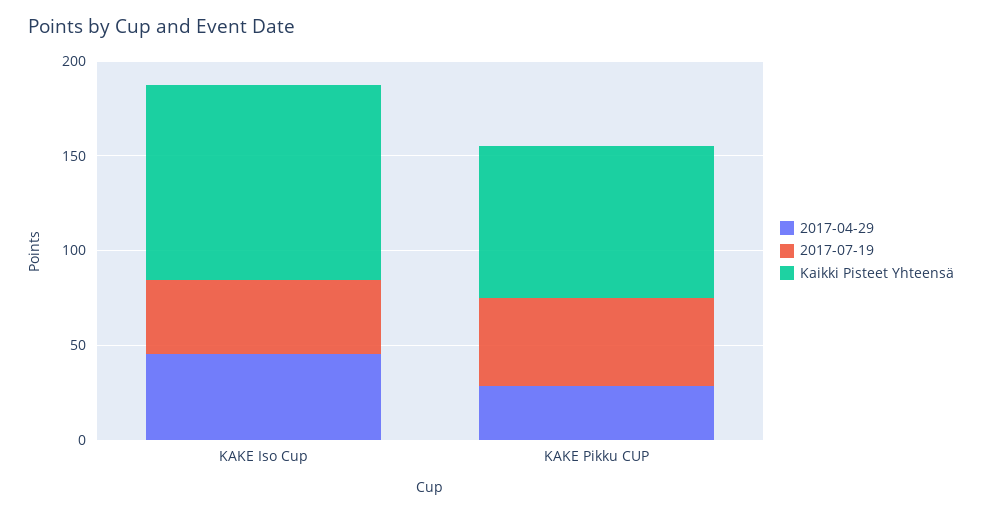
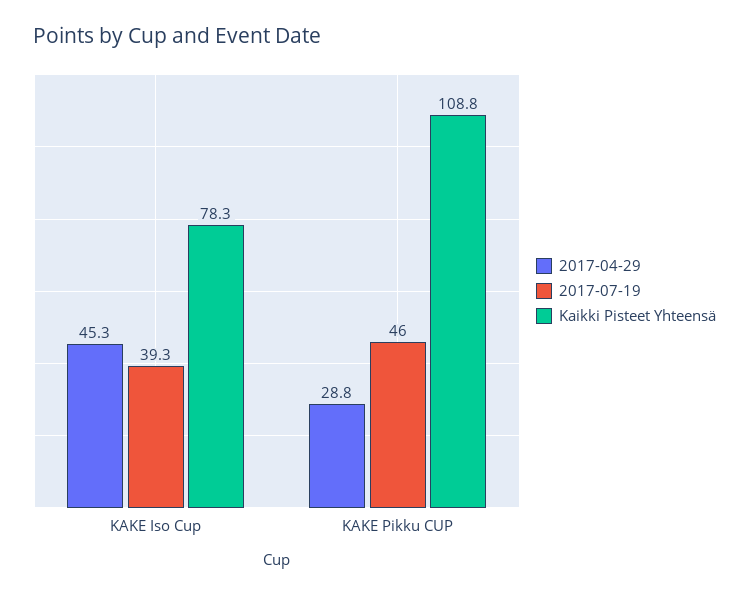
  {
    "2017-04-29": {
      "KAKE Iso Cup": 45.3,
      "KAKE Pikku CUP": 28.8
    },
    "2017-07-19": {
      "KAKE Iso Cup": 39.3,
      "KAKE Pikku CUP": 46
    },
    "Kaikki Pisteet Yhteensä": {
-     "KAKE Iso Cup": 100,
+     "KAKE Iso Cup": 78.3,
-     "KAKE Pikku CUP": 80
+     "KAKE Pikku CUP": 108.8
    }
  }

